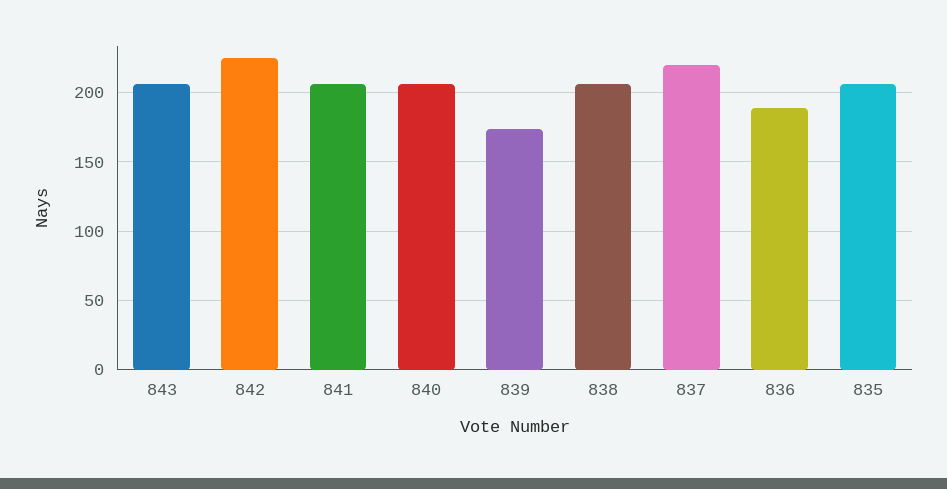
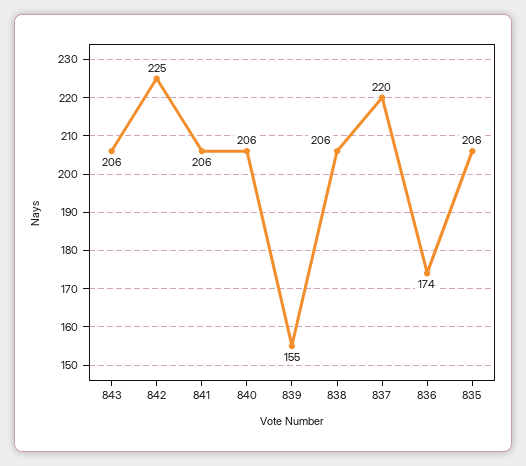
  {
    "843": 206,
    "842": 225,
    "841": 206,
    "840": 206,
-   "839": 175,
+   "839": 155,
    "838": 206,
    "837": 220,
-   "836": 190,
+   "836": 174,
    "835": 206
  }

